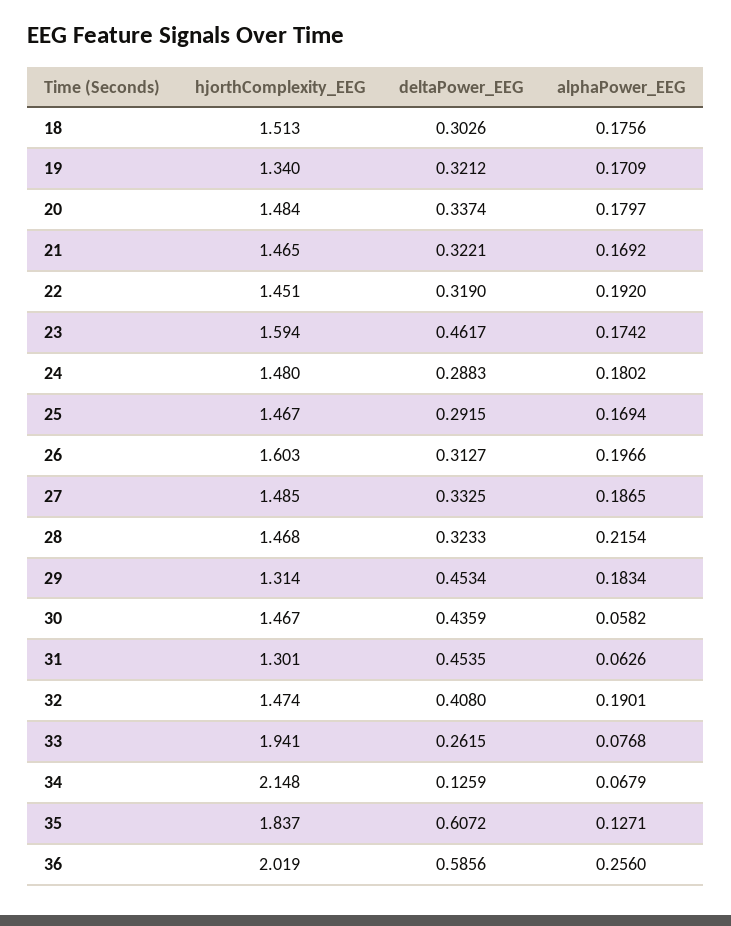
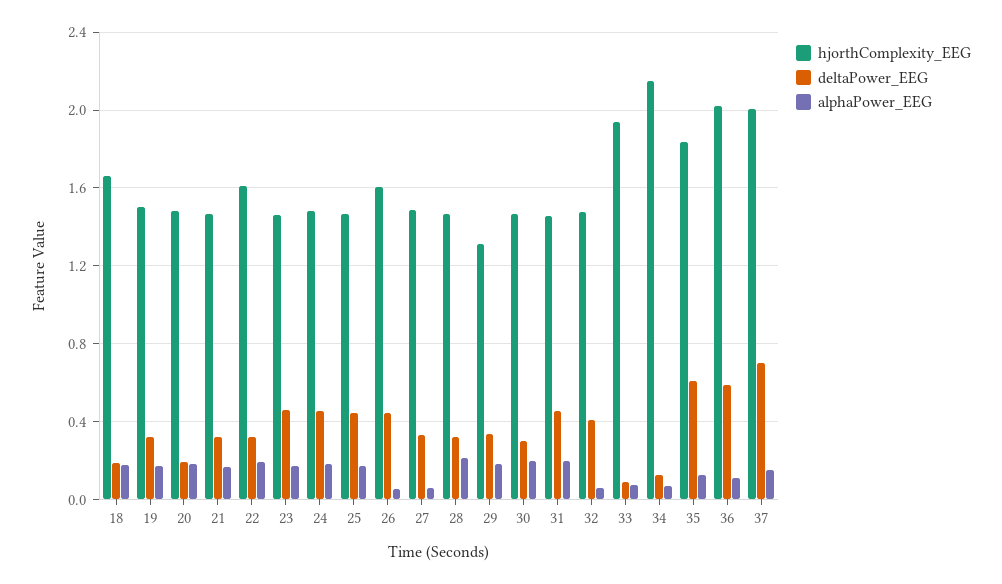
  {
    "hjorthComplexity_EEG": {
-     "18": 1.513,
+     "18": 1.65,
-     "19": 1.34,
+     "19": 1.5,
      "20": 1.484,
      "21": 1.465,
-     "22": 1.451,
+     "22": 1.6,
-     "23": 1.594,
+     "23": 1.45,
      "24": 1.48,
      "25": 1.467,
      "26": 1.603,
      "27": 1.485,
      "28": 1.468,
      "29": 1.314,
      "30": 1.467,
-     "31": 1.301,
+     "31": 1.45,
      "32": 1.474,
      "33": 1.941,
      "34": 2.148,
      "35": 1.837,
-     "36": 2.019
+     "36": 2.019,
+     "37": 2
    },
    "deltaPower_EEG": {
-     "18": 0.3026,
+     "18": 0.2,
      "19": 0.3212,
-     "20": 0.3374,
+     "20": 0.2,
      "21": 0.3221,
      "22": 0.319,
      "23": 0.4617,
-     "24": 0.2883,
+     "24": 0.45,
-     "25": 0.2915,
+     "25": 0.45,
-     "26": 0.3127,
+     "26": 0.45,
      "27": 0.3325,
      "28": 0.3233,
-     "29": 0.4534,
+     "29": 0.35,
-     "30": 0.4359,
+     "30": 0.3,
      "31": 0.4535,
      "32": 0.408,
-     "33": 0.2615,
+     "33": 0.1,
      "34": 0.1259,
      "35": 0.6072,
-     "36": 0.5856
+     "36": 0.5856,
+     "37": 0.7
    },
    "alphaPower_EEG": {
      "18": 0.1756,
      "19": 0.1709,
      "20": 0.1797,
      "21": 0.1692,
      "22": 0.192,
      "23": 0.1742,
      "24": 0.1802,
      "25": 0.1694,
-     "26": 0.1966,
+     "26": 0.05,
-     "27": 0.1865,
+     "27": 0.05,
      "28": 0.2154,
      "29": 0.1834,
-     "30": 0.0582,
+     "30": 0.2,
-     "31": 0.0626,
+     "31": 0.2,
-     "32": 0.1901,
+     "32": 0.05,
      "33": 0.0768,
      "34": 0.0679,
      "35": 0.1271,
-     "36": 0.256
+     "36": 0.1,
+     "37": 0.15
    }
  }

